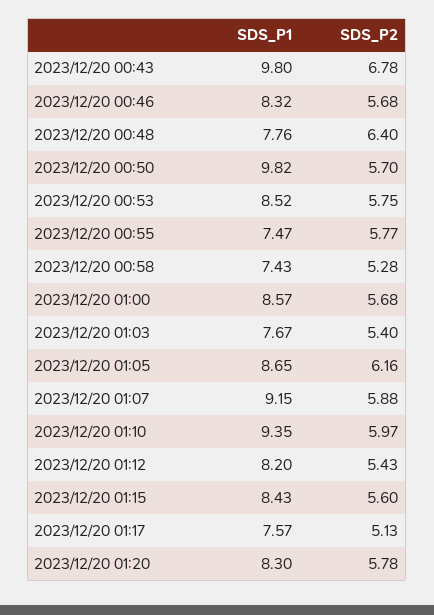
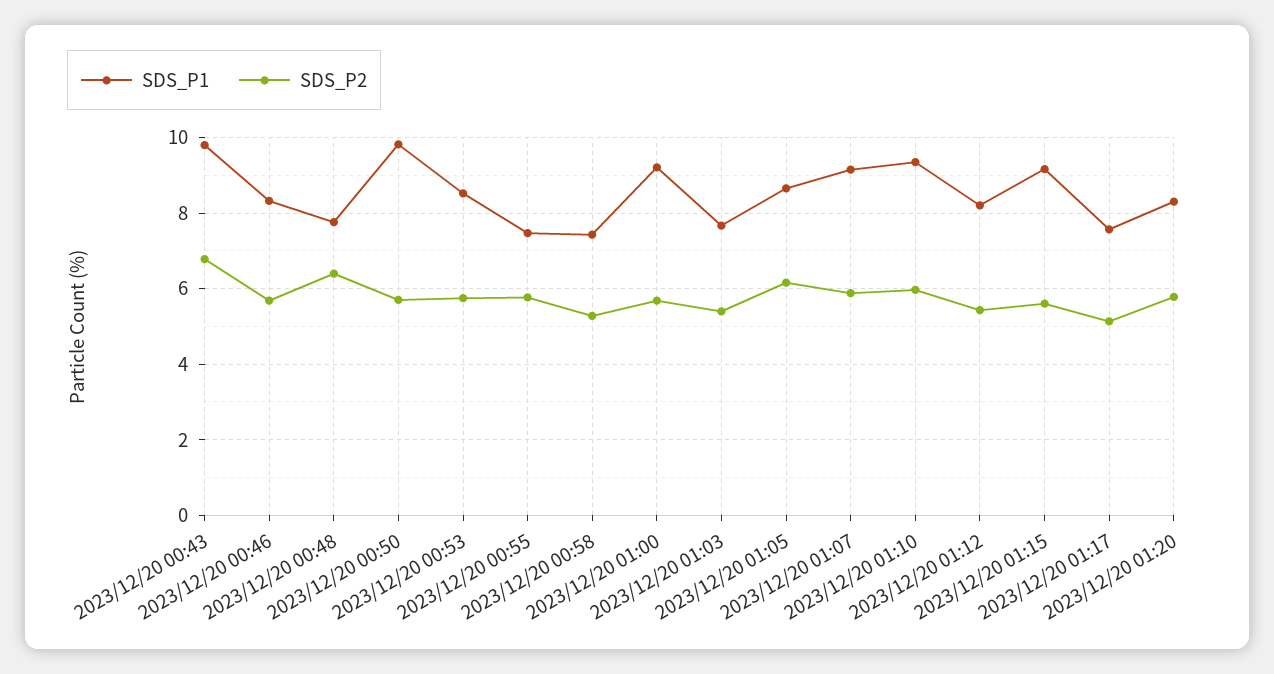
  {
    "SDS_P1": {
      "2023/12/20 00:43": 9.8,
      "2023/12/20 00:46": 8.32,
      "2023/12/20 00:48": 7.76,
      "2023/12/20 00:50": 9.82,
      "2023/12/20 00:53": 8.52,
      "2023/12/20 00:55": 7.47,
      "2023/12/20 00:58": 7.43,
-     "2023/12/20 01:00": 8.57,
+     "2023/12/20 01:00": 9.2,
      "2023/12/20 01:03": 7.67,
      "2023/12/20 01:05": 8.65,
      "2023/12/20 01:07": 9.15,
      "2023/12/20 01:10": 9.35,
      "2023/12/20 01:12": 8.2,
-     "2023/12/20 01:15": 8.43,
+     "2023/12/20 01:15": 9.2,
      "2023/12/20 01:17": 7.57,
      "2023/12/20 01:20": 8.3
    },
    "SDS_P2": {
      "2023/12/20 00:43": 6.78,
      "2023/12/20 00:46": 5.68,
      "2023/12/20 00:48": 6.4,
      "2023/12/20 00:50": 5.7,
      "2023/12/20 00:53": 5.75,
      "2023/12/20 00:55": 5.77,
      "2023/12/20 00:58": 5.28,
      "2023/12/20 01:00": 5.68,
      "2023/12/20 01:03": 5.4,
      "2023/12/20 01:05": 6.16,
      "2023/12/20 01:07": 5.88,
      "2023/12/20 01:10": 5.97,
      "2023/12/20 01:12": 5.43,
      "2023/12/20 01:15": 5.6,
      "2023/12/20 01:17": 5.13,
      "2023/12/20 01:20": 5.78
    }
  }

